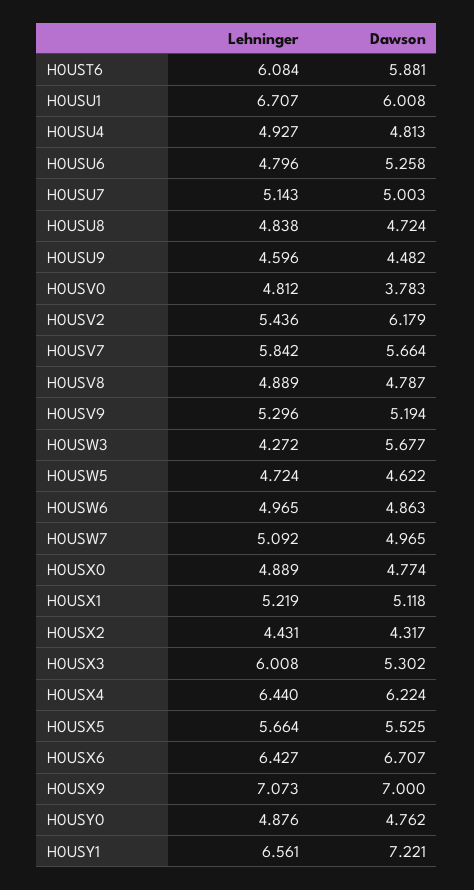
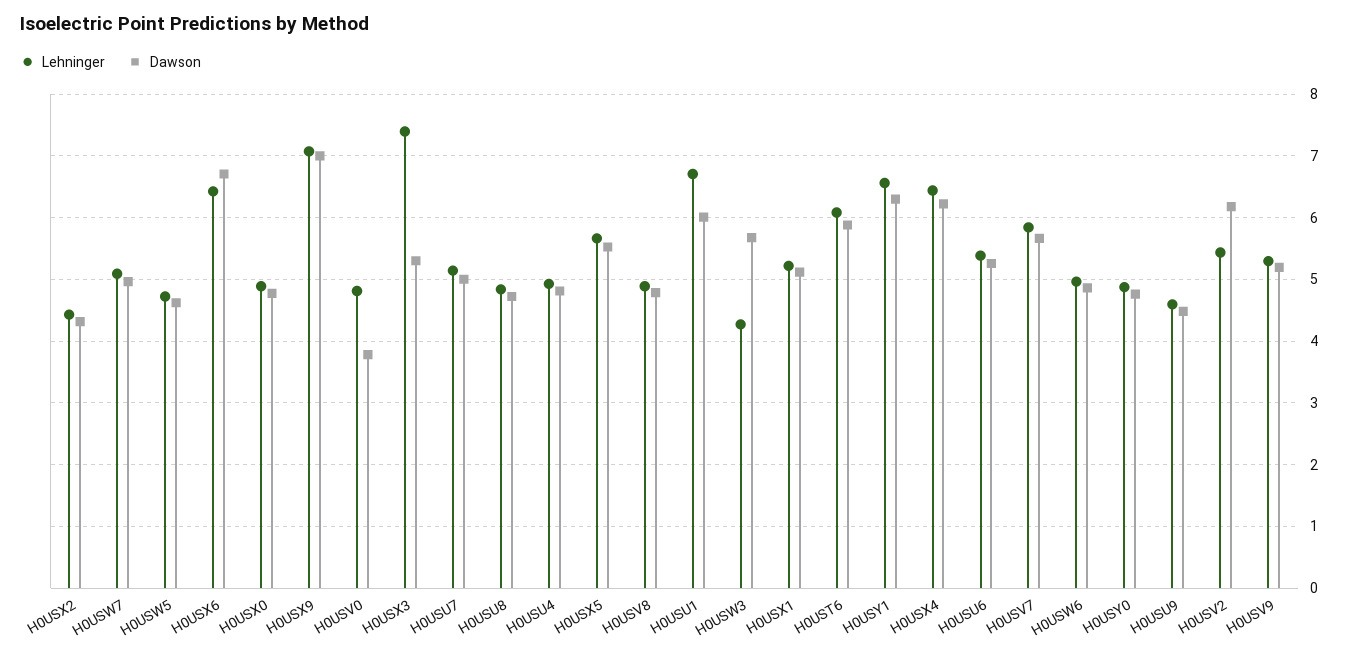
  {
    "Lehninger": {
      "H0UST6": 6.084,
      "H0USU1": 6.707,
      "H0USU4": 4.927,
-     "H0USU6": 4.796,
+     "H0USU6": 5.4,
      "H0USU7": 5.143,
      "H0USU8": 4.838,
      "H0USU9": 4.596,
      "H0USV0": 4.812,
      "H0USV2": 5.436,
      "H0USV7": 5.842,
      "H0USV8": 4.889,
      "H0USV9": 5.296,
      "H0USW3": 4.272,
      "H0USW5": 4.724,
      "H0USW6": 4.965,
      "H0USW7": 5.092,
      "H0USX0": 4.889,
      "H0USX1": 5.219,
      "H0USX2": 4.431,
-     "H0USX3": 6.008,
+     "H0USX3": 7.4,
      "H0USX4": 6.44,
      "H0USX5": 5.664,
      "H0USX6": 6.427,
      "H0USX9": 7.073,
      "H0USY0": 4.876,
      "H0USY1": 6.561
    },
    "Dawson": {
      "H0UST6": 5.881,
      "H0USU1": 6.008,
      "H0USU4": 4.813,
      "H0USU6": 5.258,
      "H0USU7": 5.003,
      "H0USU8": 4.724,
      "H0USU9": 4.482,
      "H0USV0": 3.783,
      "H0USV2": 6.179,
      "H0USV7": 5.664,
      "H0USV8": 4.787,
      "H0USV9": 5.194,
      "H0USW3": 5.677,
      "H0USW5": 4.622,
      "H0USW6": 4.863,
      "H0USW7": 4.965,
      "H0USX0": 4.774,
      "H0USX1": 5.118,
      "H0USX2": 4.317,
      "H0USX3": 5.302,
      "H0USX4": 6.224,
      "H0USX5": 5.525,
      "H0USX6": 6.707,
      "H0USX9": 7,
      "H0USY0": 4.762,
-     "H0USY1": 7.221
+     "H0USY1": 6.3
    }
  }

